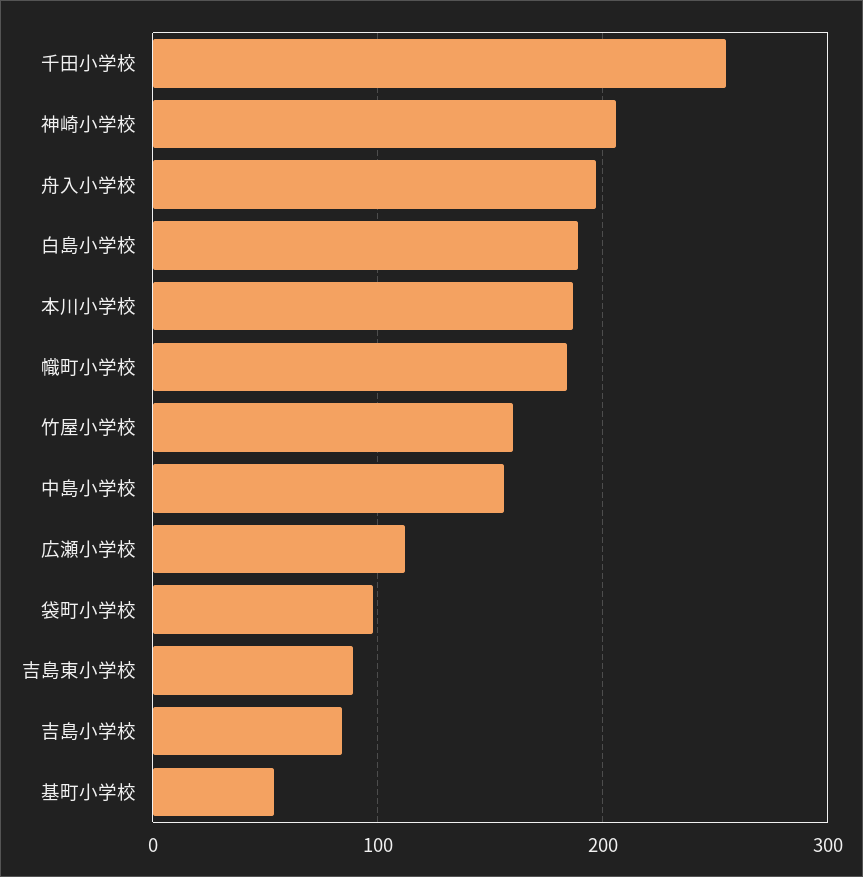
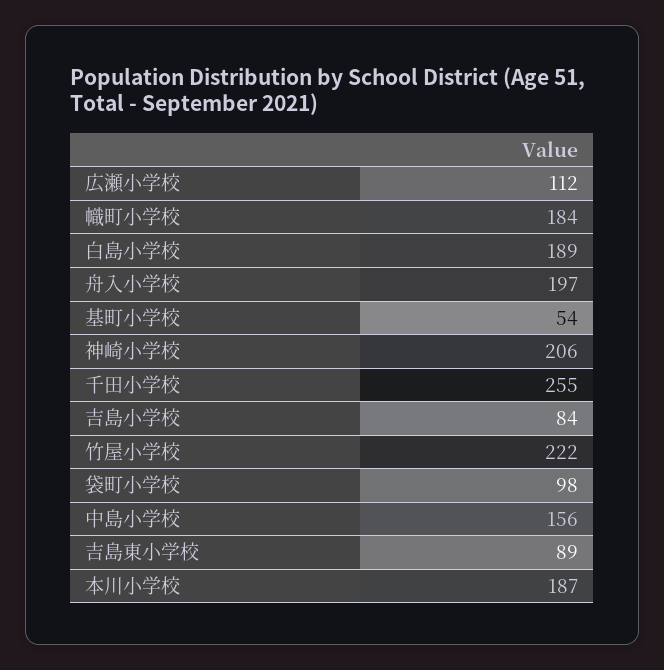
  {
    "千田小学校": 255,
    "神崎小学校": 206,
    "舟入小学校": 197,
    "白島小学校": 189,
    "本川小学校": 187,
    "幟町小学校": 184,
-   "竹屋小学校": 160,
+   "竹屋小学校": 222,
    "中島小学校": 156,
    "広瀬小学校": 112,
    "袋町小学校": 98,
    "吉島東小学校": 89,
    "吉島小学校": 84,
    "基町小学校": 54
  }

